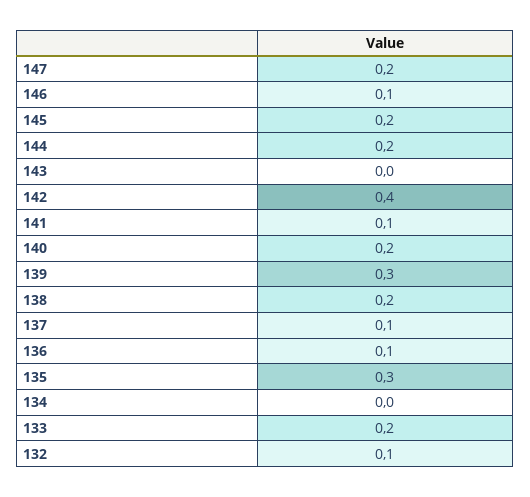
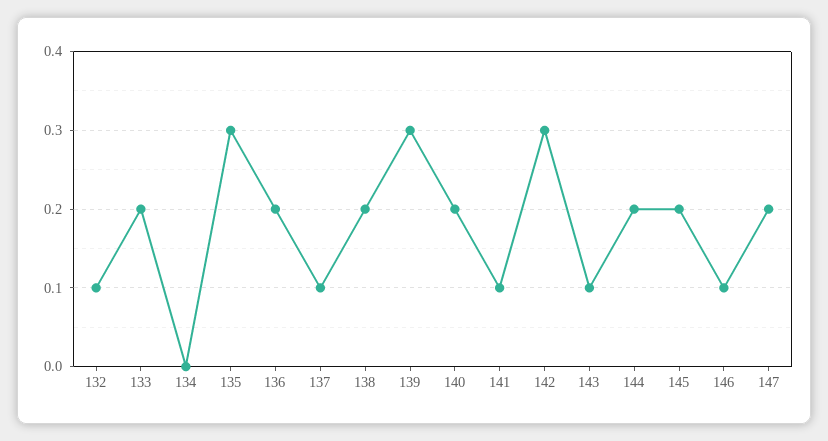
  {
    "147": 0.2,
    "146": 0.1,
    "145": 0.2,
    "144": 0.2,
-   "143": 0,
+   "143": 0.1,
-   "142": 0.4,
+   "142": 0.3,
    "141": 0.1,
    "140": 0.2,
    "139": 0.3,
    "138": 0.2,
    "137": 0.1,
-   "136": 0.1,
+   "136": 0.2,
    "135": 0.3,
    "134": 0,
    "133": 0.2,
    "132": 0.1
  }

